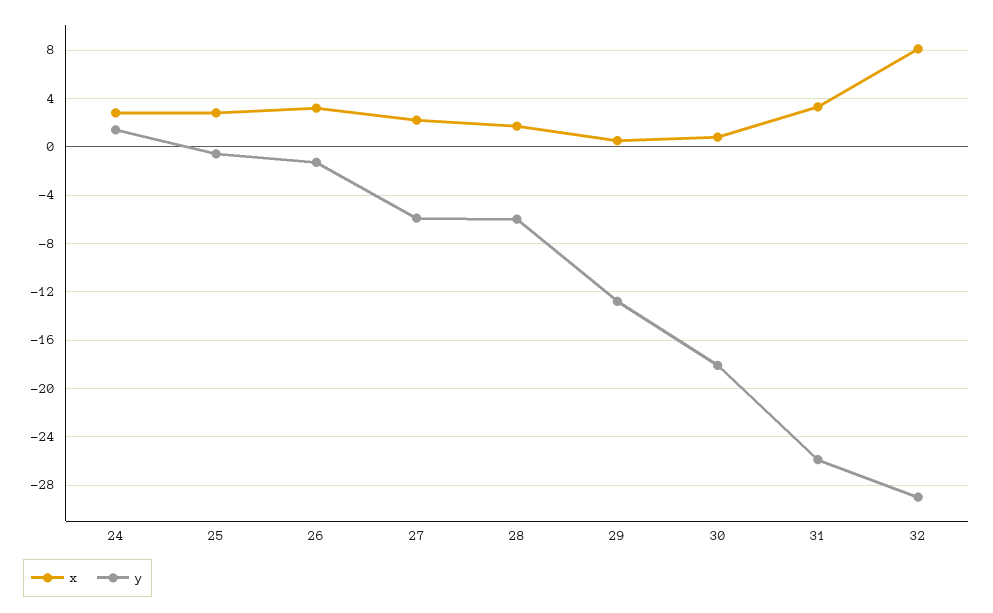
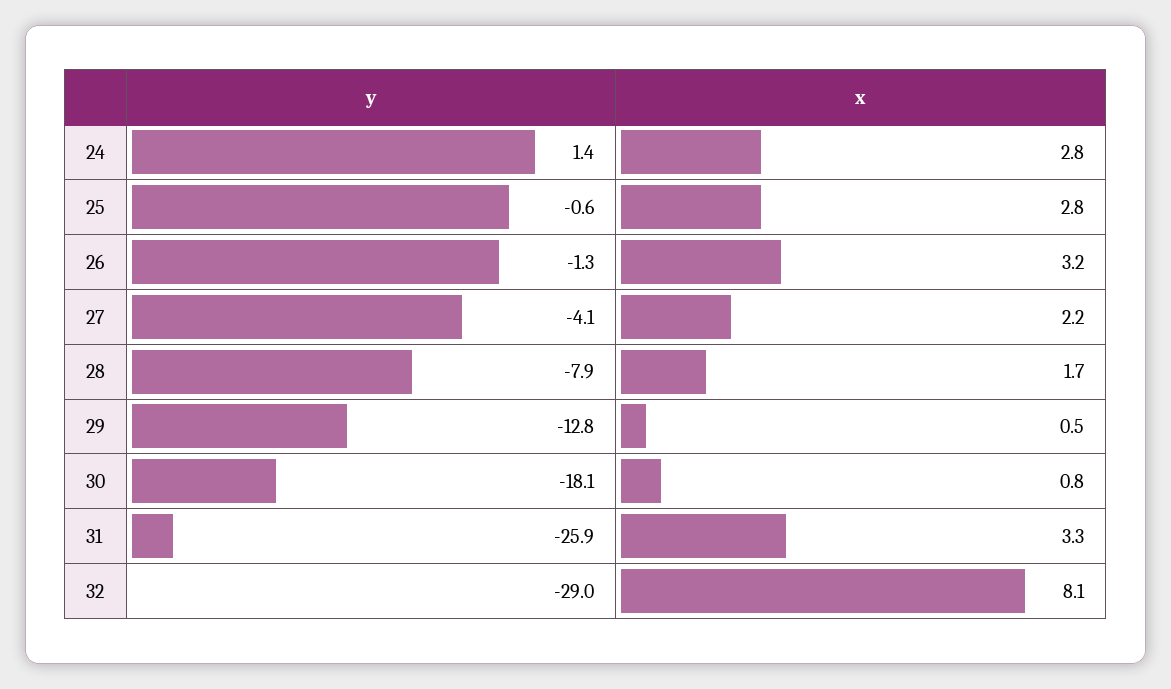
  {
    "x": {
      "24": 2.8,
      "25": 2.8,
      "26": 3.2,
      "27": 2.2,
      "28": 1.7,
      "29": 0.5,
      "30": 0.8,
      "31": 3.3,
      "32": 8.1
    },
    "y": {
      "24": 1.4,
      "25": -0.6,
      "26": -1.3,
-     "27": -6,
+     "27": -4.1,
-     "28": -6,
+     "28": -7.9,
      "29": -12.8,
      "30": -18.1,
      "31": -25.9,
      "32": -29
    }
  }

